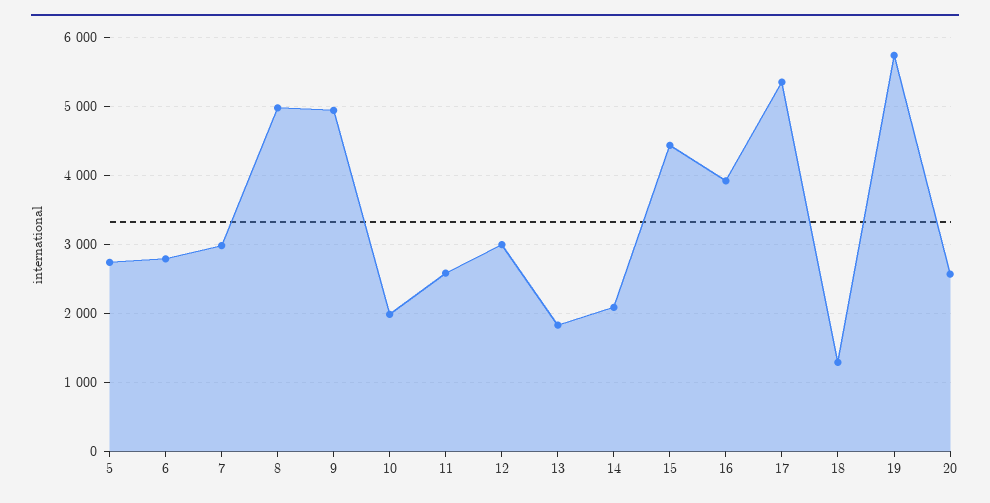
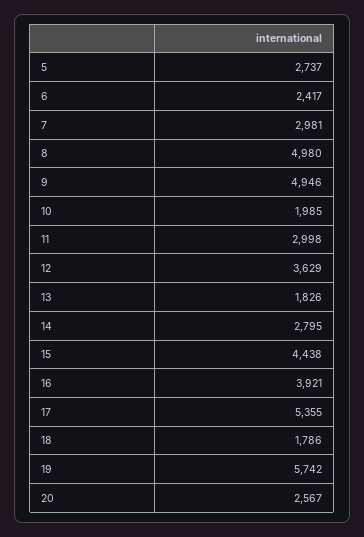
  {
    "5": 2737,
-   "6": 2800,
+   "6": 2417,
    "7": 2981,
    "8": 4980,
    "9": 4946,
    "10": 1985,
-   "11": 2600,
+   "11": 2998,
-   "12": 3000,
+   "12": 3629,
    "13": 1826,
-   "14": 2100,
+   "14": 2795,
    "15": 4438,
    "16": 3921,
    "17": 5355,
-   "18": 1300,
+   "18": 1786,
    "19": 5742,
    "20": 2567
  }

